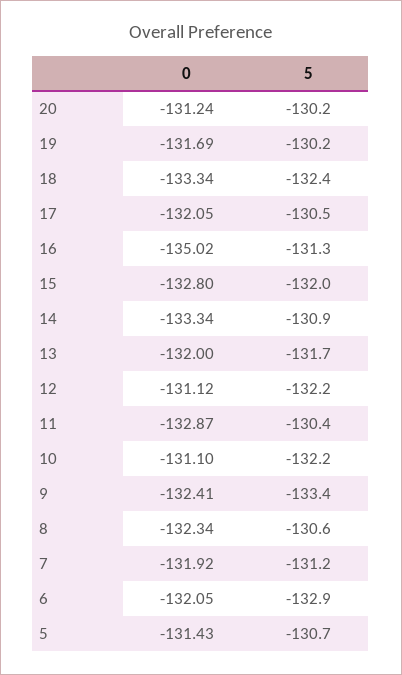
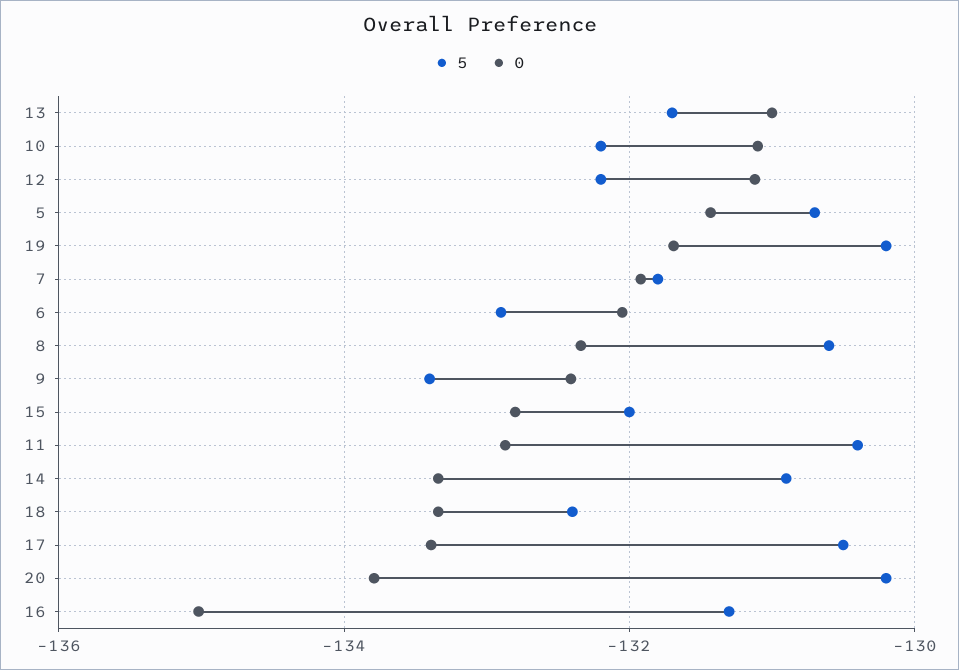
  {
    "0": {
-     "20": -131.24,
+     "20": -133.8,
      "19": -131.69,
      "18": -133.34,
-     "17": -132.05,
+     "17": -133.4,
      "16": -135.02,
      "15": -132.8,
      "14": -133.34,
-     "13": -132,
+     "13": -131,
      "12": -131.12,
      "11": -132.87,
      "10": -131.1,
      "9": -132.41,
      "8": -132.34,
      "7": -131.92,
      "6": -132.05,
      "5": -131.43
    },
    "5": {
      "20": -130.2,
      "19": -130.2,
      "18": -132.4,
      "17": -130.5,
      "16": -131.3,
      "15": -132,
      "14": -130.9,
      "13": -131.7,
      "12": -132.2,
      "11": -130.4,
      "10": -132.2,
      "9": -133.4,
      "8": -130.6,
-     "7": -131.2,
+     "7": -131.8,
      "6": -132.9,
      "5": -130.7
    }
  }

